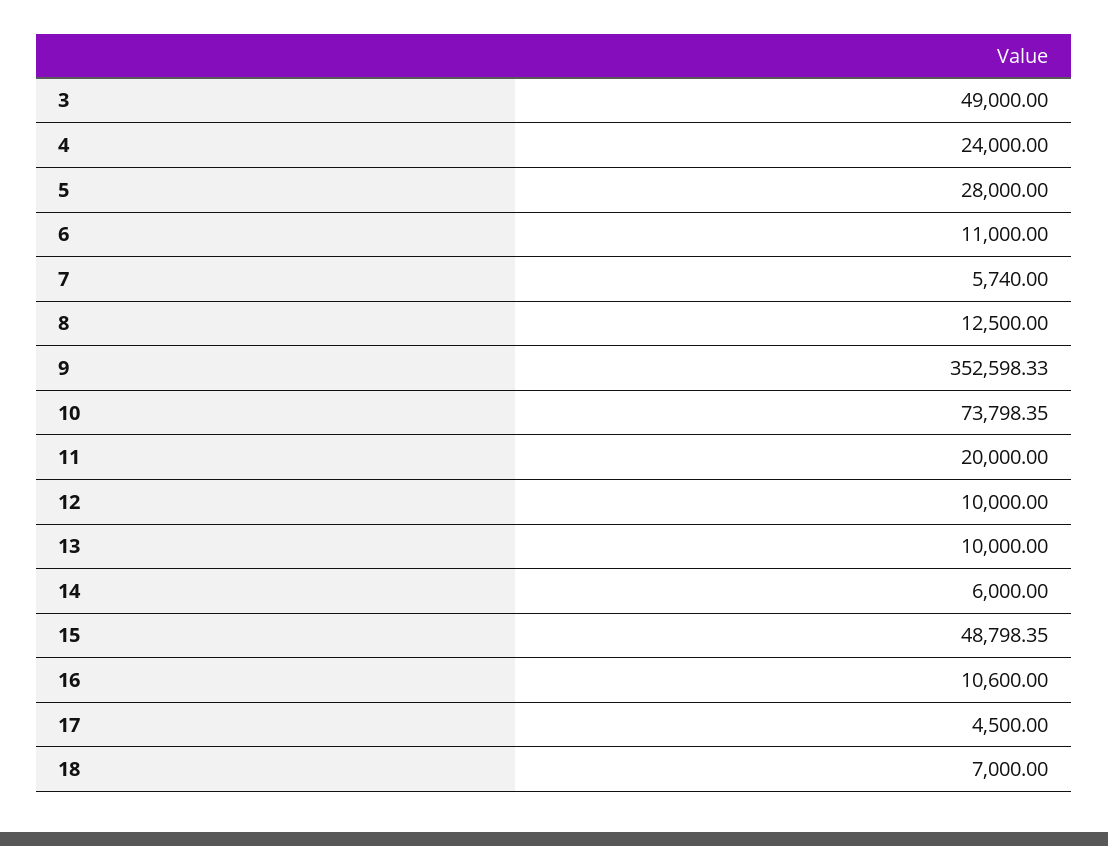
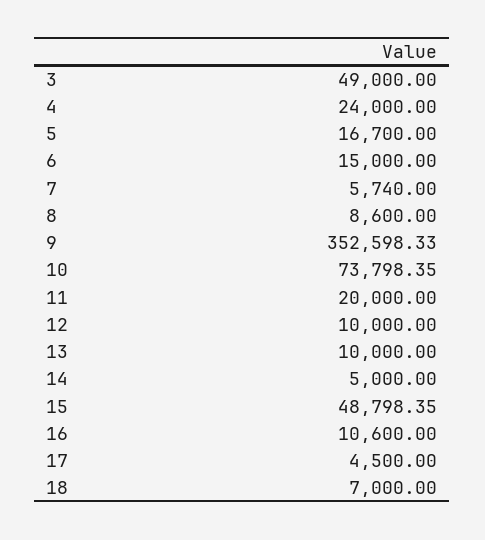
  {
    "3": 49000,
    "4": 24000,
-   "5": 28000,
+   "5": 16700,
-   "6": 11000,
+   "6": 15000,
    "7": 5740,
-   "8": 12500,
+   "8": 8600,
    "9": 352598.33,
    "10": 73798.35,
    "11": 20000,
    "12": 10000,
    "13": 10000,
-   "14": 6000,
+   "14": 5000,
    "15": 48798.35,
    "16": 10600,
    "17": 4500,
    "18": 7000
  }

